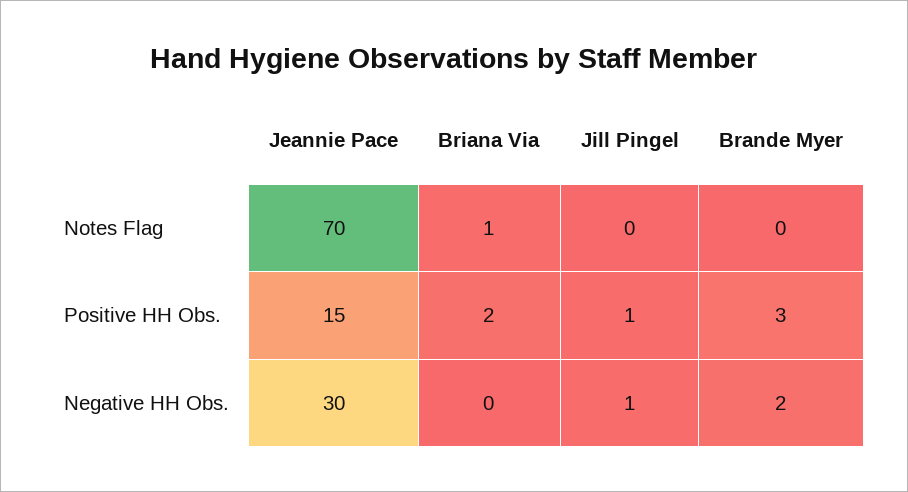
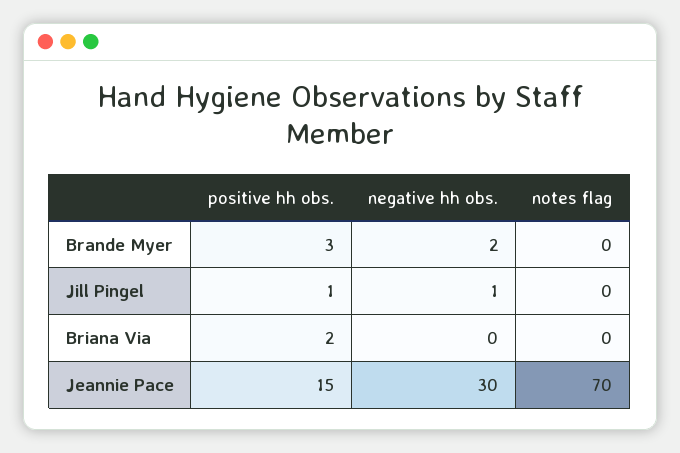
  {
    "Jeannie Pace": {
      "Notes Flag": 70,
      "Positive HH Obs.": 15,
      "Negative HH Obs.": 30
    },
    "Briana Via": {
-     "Notes Flag": 1,
+     "Notes Flag": 0,
      "Positive HH Obs.": 2,
      "Negative HH Obs.": 0
    },
    "Jill Pingel": {
      "Notes Flag": 0,
      "Positive HH Obs.": 1,
      "Negative HH Obs.": 1
    },
    "Brande Myer": {
      "Notes Flag": 0,
      "Positive HH Obs.": 3,
      "Negative HH Obs.": 2
    }
  }

